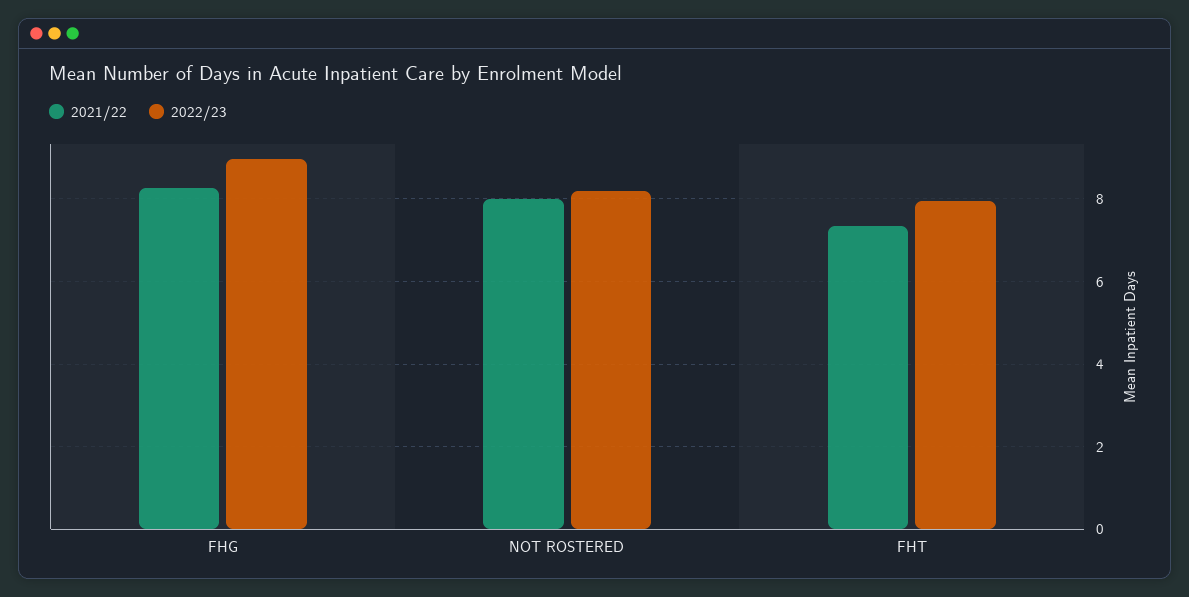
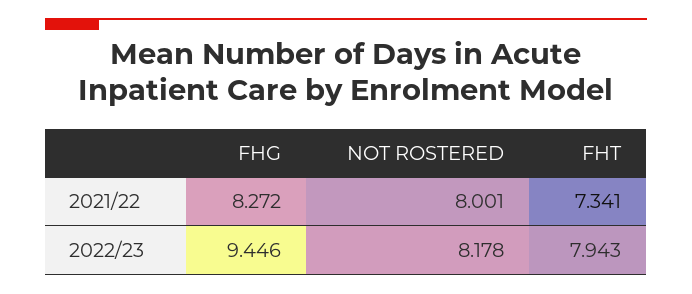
  {
    "2021/22": {
      "FHG": 8.272,
      "NOT ROSTERED": 8.001,
      "FHT": 7.341
    },
    "2022/23": {
-     "FHG": 9,
+     "FHG": 9.446,
      "NOT ROSTERED": 8.178,
      "FHT": 7.943
    }
  }

